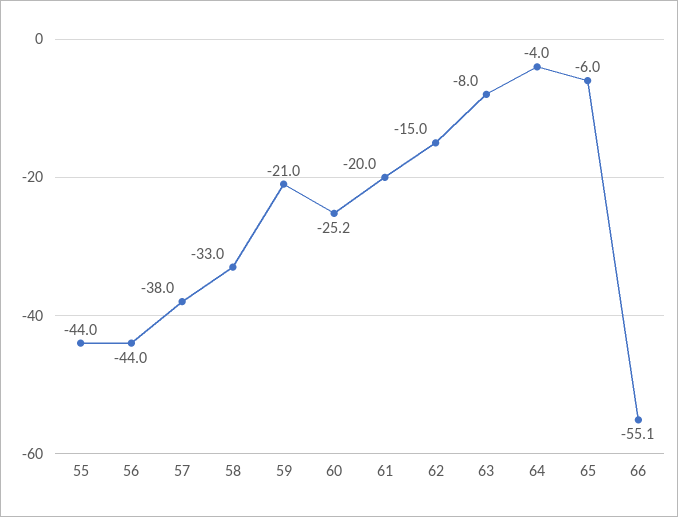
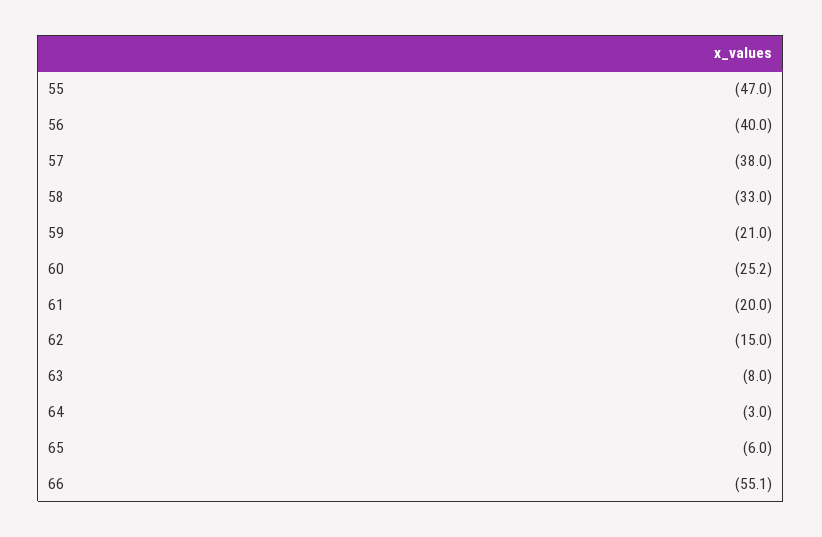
  {
-   "55": -44,
+   "55": -47,
-   "56": -44,
+   "56": -40,
    "57": -38,
    "58": -33,
    "59": -21,
    "60": -25.2,
    "61": -20,
    "62": -15,
    "63": -8,
-   "64": -4,
+   "64": -3,
    "65": -6,
    "66": -55.1
  }

